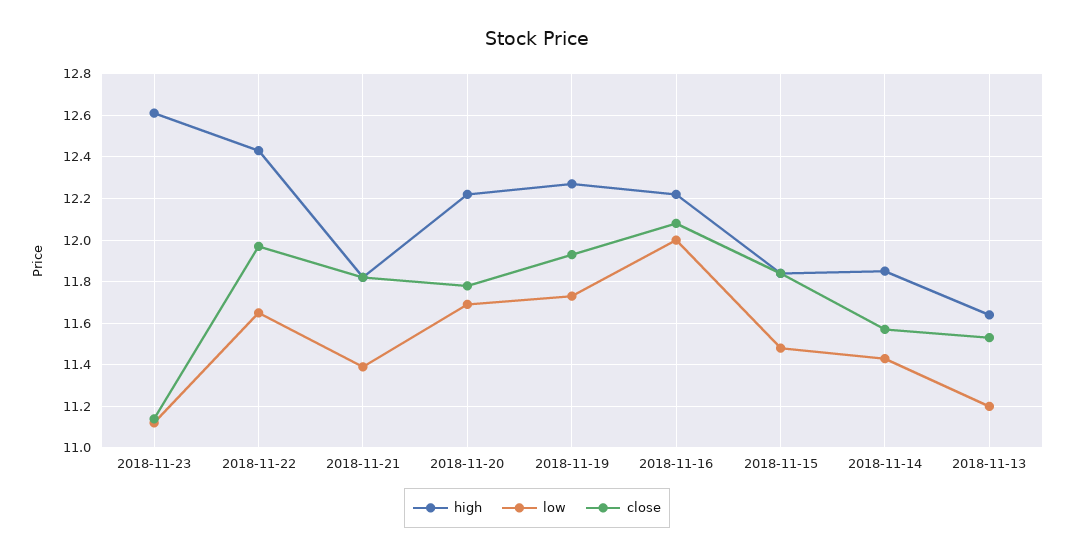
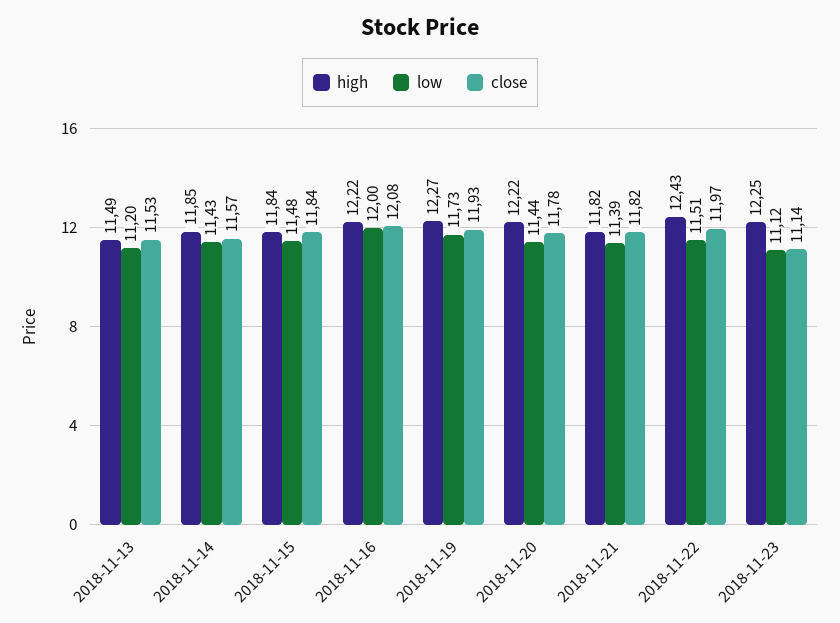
  {
    "high": {
-     "2018-11-23": 12.6,
+     "2018-11-23": 12.25,
      "2018-11-22": 12.43,
      "2018-11-21": 11.82,
      "2018-11-20": 12.22,
      "2018-11-19": 12.27,
      "2018-11-16": 12.22,
      "2018-11-15": 11.84,
      "2018-11-14": 11.85,
-     "2018-11-13": 11.65
+     "2018-11-13": 11.49
    },
    "low": {
      "2018-11-23": 11.12,
-     "2018-11-22": 11.65,
+     "2018-11-22": 11.51,
      "2018-11-21": 11.39,
-     "2018-11-20": 11.7,
+     "2018-11-20": 11.44,
      "2018-11-19": 11.73,
      "2018-11-16": 12,
      "2018-11-15": 11.48,
      "2018-11-14": 11.43,
      "2018-11-13": 11.2
    },
    "close": {
      "2018-11-23": 11.14,
      "2018-11-22": 11.97,
      "2018-11-21": 11.82,
      "2018-11-20": 11.78,
      "2018-11-19": 11.93,
      "2018-11-16": 12.08,
      "2018-11-15": 11.84,
      "2018-11-14": 11.57,
      "2018-11-13": 11.53
    }
  }

